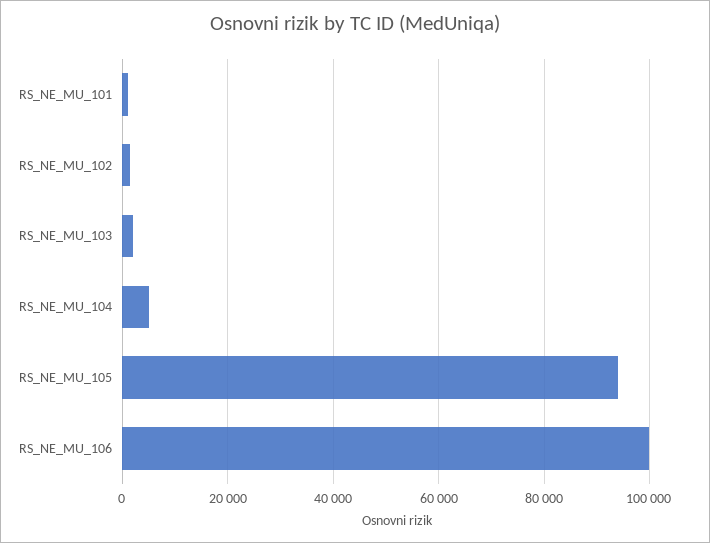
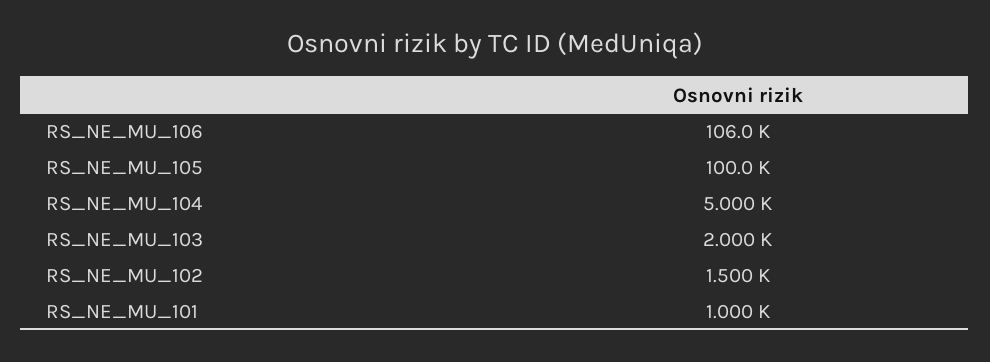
  {
    "RS_NE_MU_101": 1000,
    "RS_NE_MU_102": 1500,
    "RS_NE_MU_103": 2000,
    "RS_NE_MU_104": 5000,
-   "RS_NE_MU_105": 94000,
+   "RS_NE_MU_105": 100000,
-   "RS_NE_MU_106": 100000
+   "RS_NE_MU_106": 106000
  }

